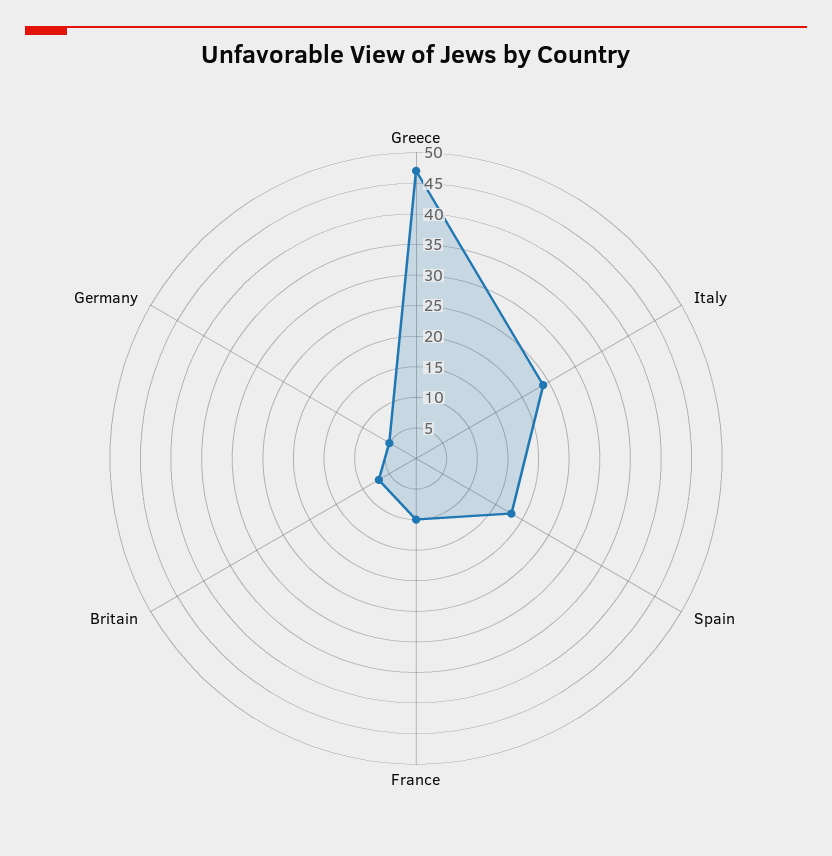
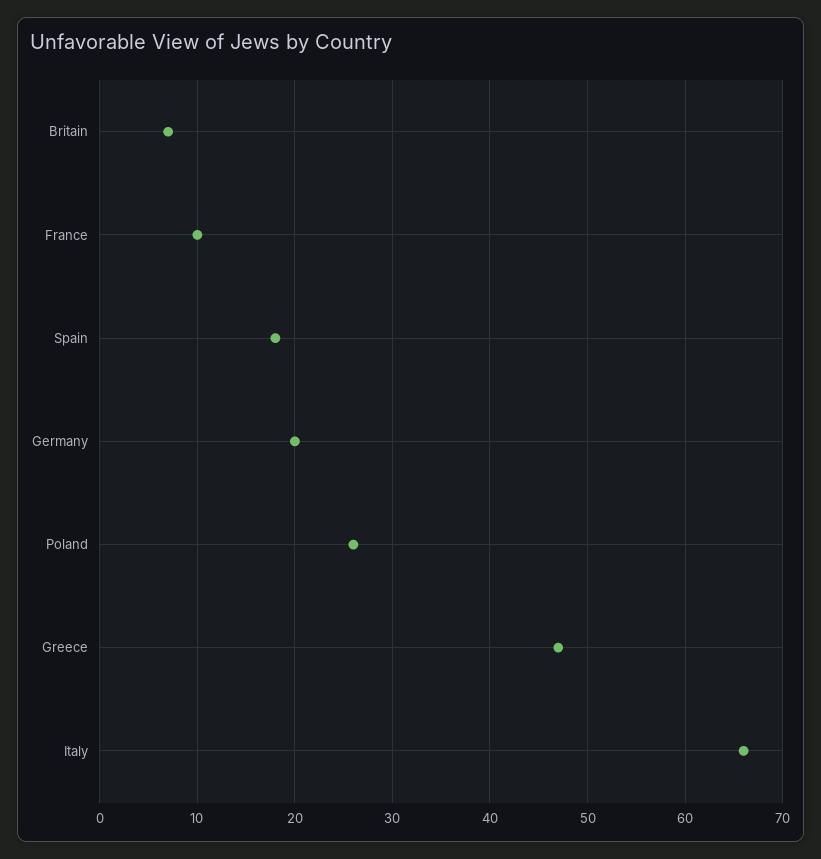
  {
    "Greece": 47,
-   "Italy": 25,
+   "Italy": 66,
    "Spain": 18,
    "France": 10,
    "Britain": 7,
-   "Germany": 5
+   "Germany": 20,
+   "Poland": 26
  }

